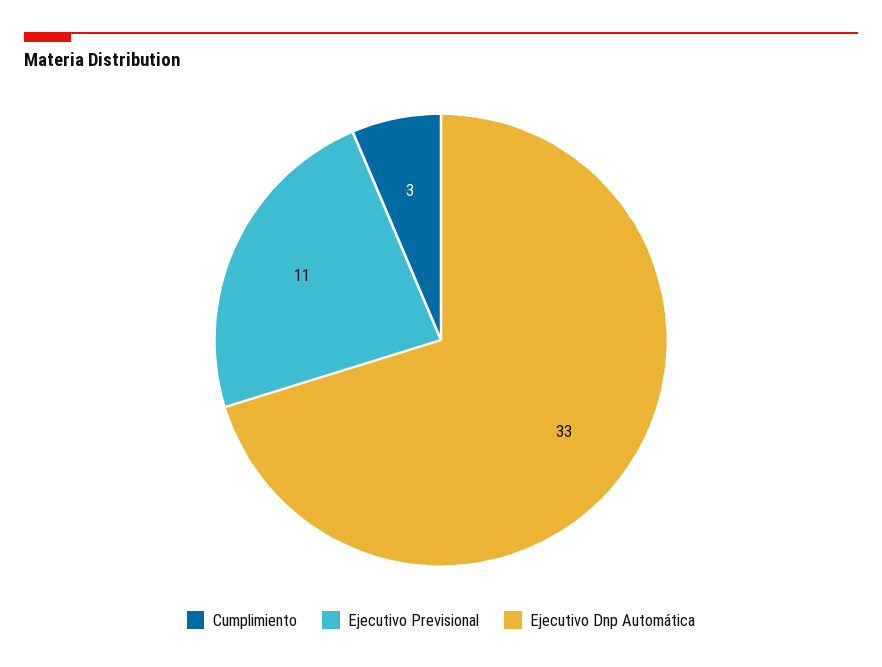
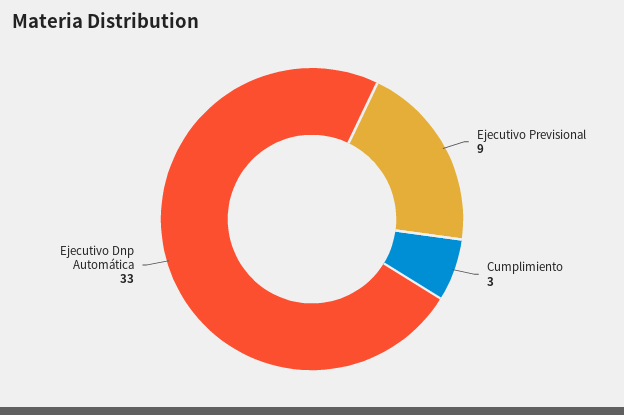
  {
    "Cumplimiento": 3,
-   "Ejecutivo Previsional": 11,
+   "Ejecutivo Previsional": 9,
    "Ejecutivo Dnp Automática": 33
  }

